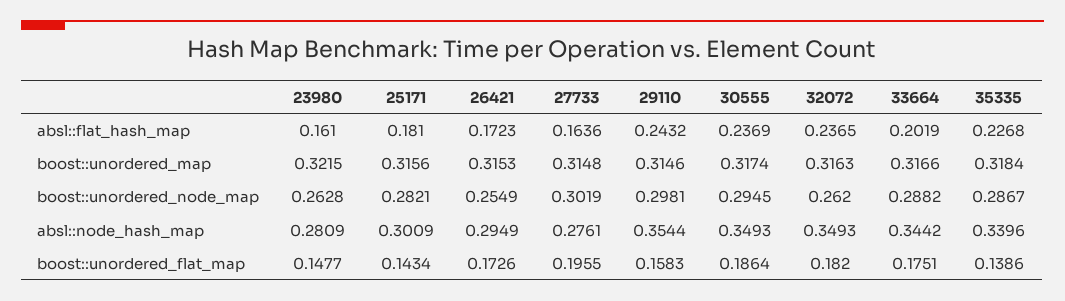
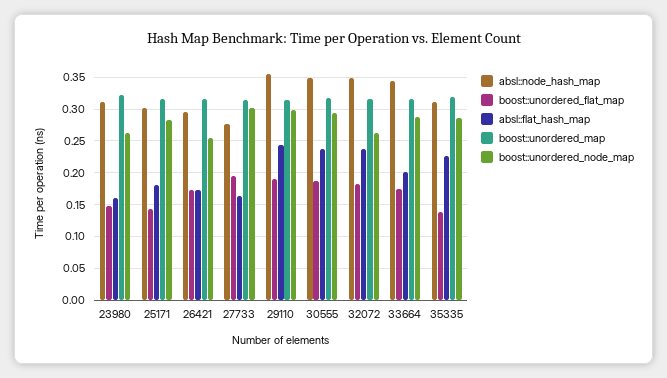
  {
    "absl::flat_hash_map": {
      "23980": 0.161,
      "25171": 0.181,
      "26421": 0.1723,
      "27733": 0.1636,
      "29110": 0.2432,
      "30555": 0.2369,
      "32072": 0.2365,
      "33664": 0.2019,
      "35335": 0.2268
    },
    "boost::unordered_map": {
      "23980": 0.3215,
      "25171": 0.3156,
      "26421": 0.3153,
      "27733": 0.3148,
      "29110": 0.3146,
      "30555": 0.3174,
      "32072": 0.3163,
      "33664": 0.3166,
      "35335": 0.3184
    },
    "boost::unordered_node_map": {
      "23980": 0.2628,
      "25171": 0.2821,
      "26421": 0.2549,
      "27733": 0.3019,
      "29110": 0.2981,
      "30555": 0.2945,
      "32072": 0.262,
      "33664": 0.2882,
      "35335": 0.2867
    },
    "absl::node_hash_map": {
-     "23980": 0.2809,
+     "23980": 0.31,
      "25171": 0.3009,
      "26421": 0.2949,
      "27733": 0.2761,
      "29110": 0.3544,
      "30555": 0.3493,
      "32072": 0.3493,
      "33664": 0.3442,
-     "35335": 0.3396
+     "35335": 0.31
    },
    "boost::unordered_flat_map": {
      "23980": 0.1477,
      "25171": 0.1434,
      "26421": 0.1726,
      "27733": 0.1955,
-     "29110": 0.1583,
+     "29110": 0.19,
      "30555": 0.1864,
      "32072": 0.182,
      "33664": 0.1751,
      "35335": 0.1386
    }
  }

